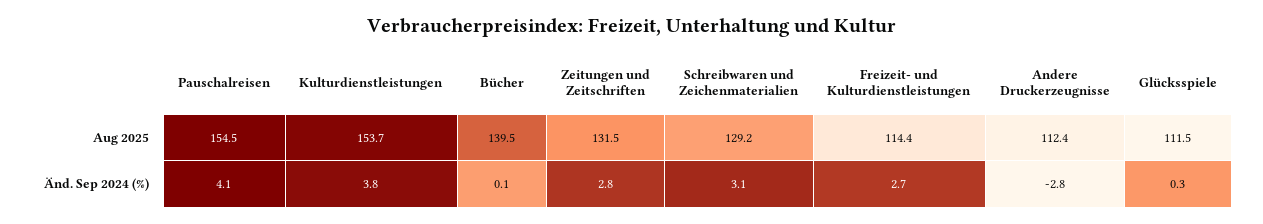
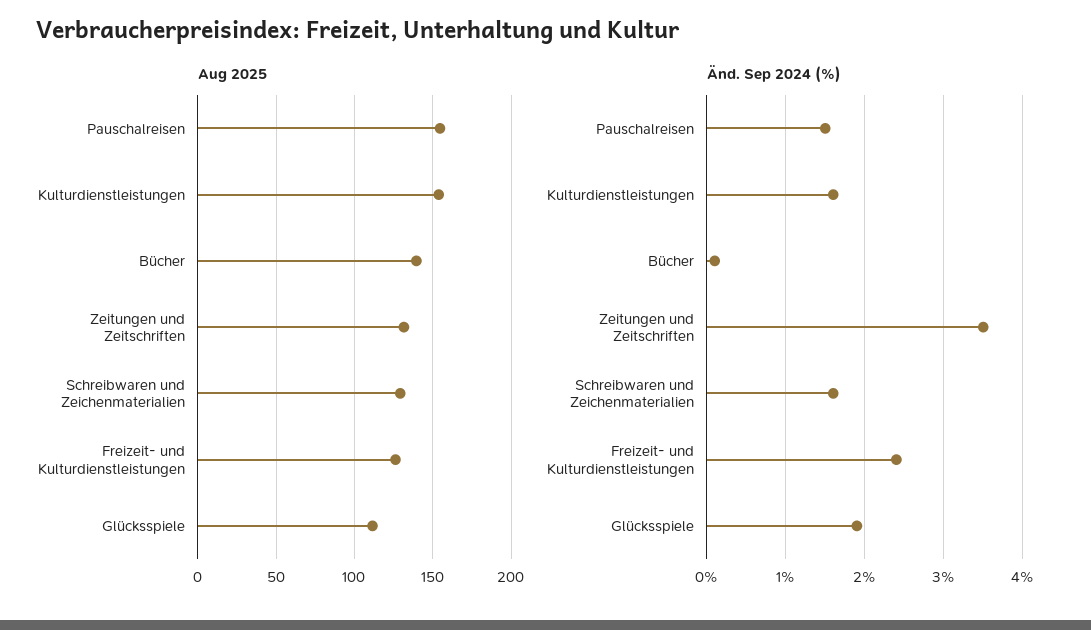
  {
    "Aug 2025": {
      "Pauschalreisen": 154.5,
      "Kulturdienstleistungen": 153.7,
      "Bücher": 139.5,
      "Zeitungen und Zeitschriften": 131.5,
      "Schreibwaren und Zeichenmaterialien": 129.2,
-     "Freizeit- und Kulturdienstleistungen": 114.4,
+     "Freizeit- und Kulturdienstleistungen": 125,
-     "Andere Druckerzeugnisse": 112.4,
      "Glücksspiele": 111.5
    },
    "Änd. Sep 2024 (%)": {
-     "Pauschalreisen": 4.1,
+     "Pauschalreisen": 1.5,
-     "Kulturdienstleistungen": 3.8,
+     "Kulturdienstleistungen": 1.6,
      "Bücher": 0.1,
-     "Zeitungen und Zeitschriften": 2.8,
+     "Zeitungen und Zeitschriften": 3.5,
-     "Schreibwaren und Zeichenmaterialien": 3.1,
+     "Schreibwaren und Zeichenmaterialien": 1.6,
-     "Freizeit- und Kulturdienstleistungen": 2.7,
+     "Freizeit- und Kulturdienstleistungen": 2.4,
-     "Andere Druckerzeugnisse": -2.8,
-     "Glücksspiele": 0.3
+     "Glücksspiele": 1.9
    }
  }

